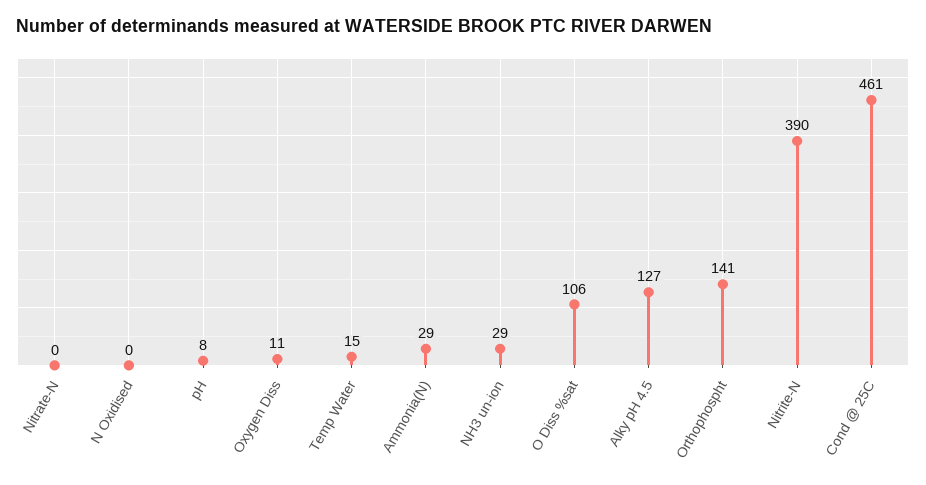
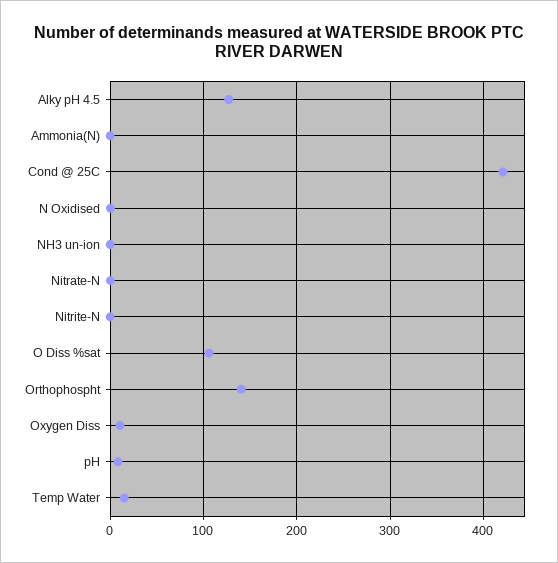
  {
    "Nitrate-N": 0,
    "N Oxidised": 0,
    "pH": 8,
    "Oxygen Diss": 11,
    "Temp Water": 15,
-   "Ammonia(N)": 29,
+   "Ammonia(N)": 0,
-   "NH3 un-ion": 29,
+   "NH3 un-ion": 0,
    "O Diss %sat": 106,
    "Alky pH 4.5": 127,
    "Orthophospht": 141,
-   "Nitrite-N": 390,
+   "Nitrite-N": 0,
-   "Cond @ 25C": 461
+   "Cond @ 25C": 420
  }

